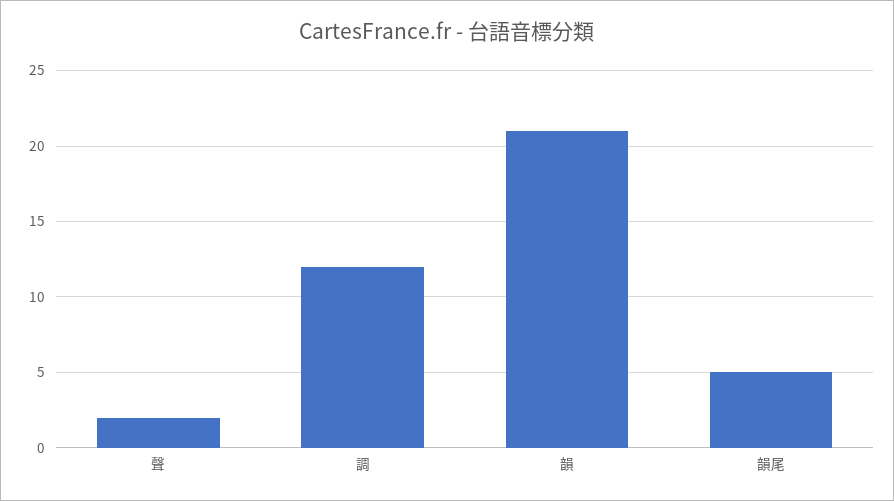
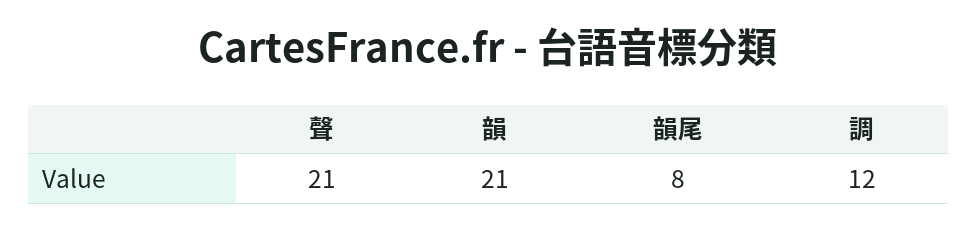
  {
-   "聲": 2,
+   "聲": 21,
    "調": 12,
    "韻": 21,
-   "韻尾": 5
+   "韻尾": 8
  }

